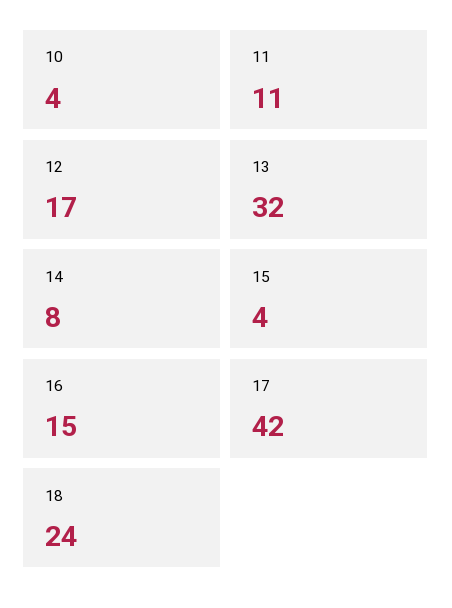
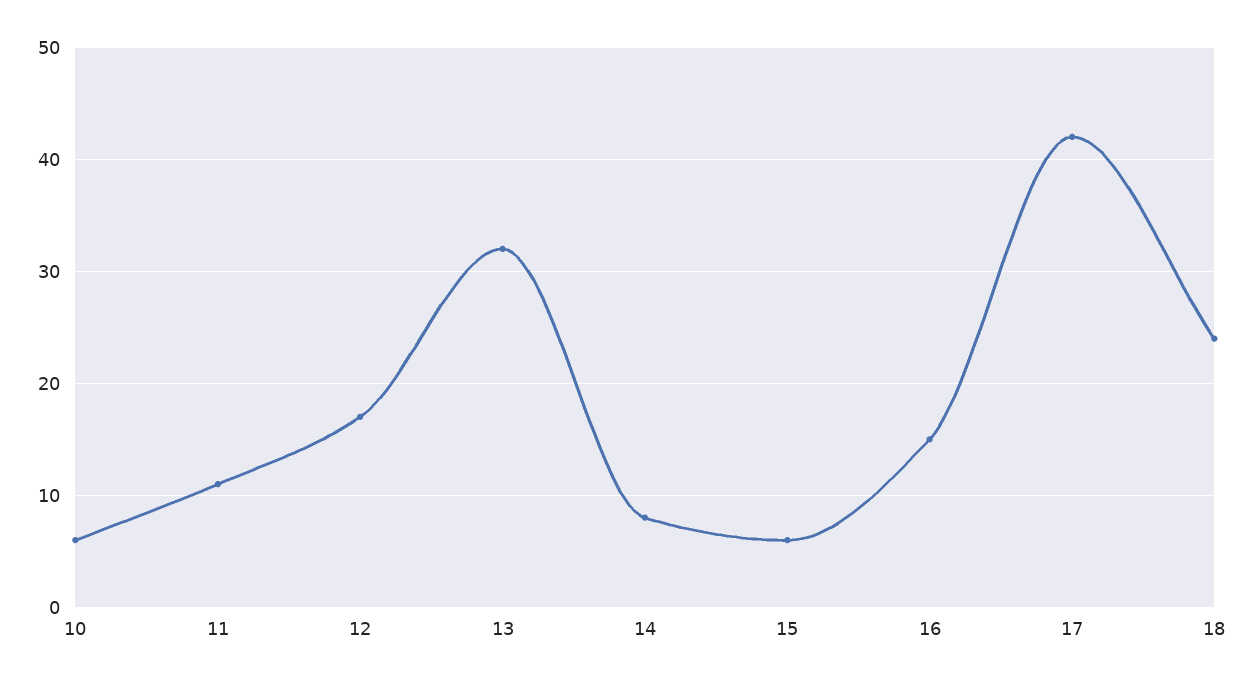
  {
-   "10": 4,
+   "10": 6,
    "11": 11,
    "12": 17,
    "13": 32,
    "14": 8,
-   "15": 4,
+   "15": 6,
    "16": 15,
    "17": 42,
    "18": 24
  }

